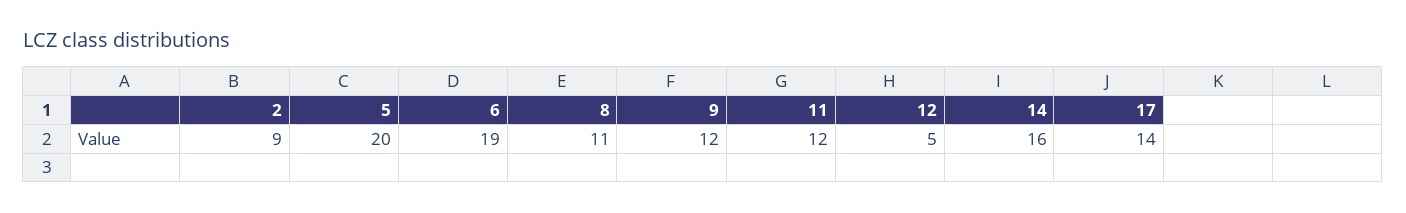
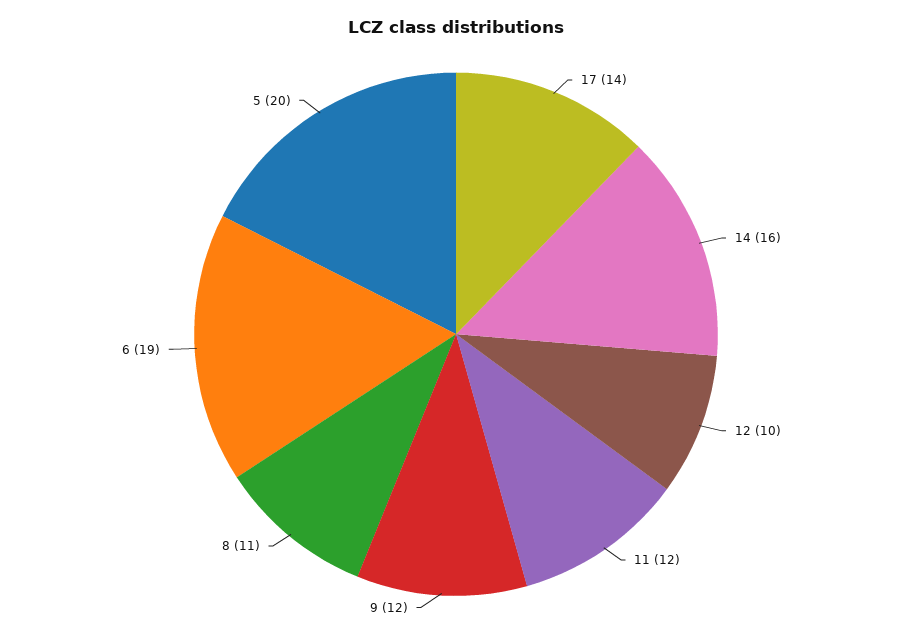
  {
-   "2": 9,
    "5": 20,
    "6": 19,
    "8": 11,
    "9": 12,
    "11": 12,
-   "12": 5,
+   "12": 10,
    "14": 16,
    "17": 14
  }

